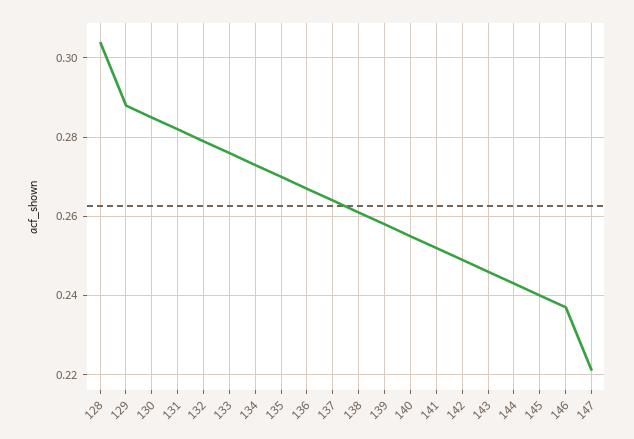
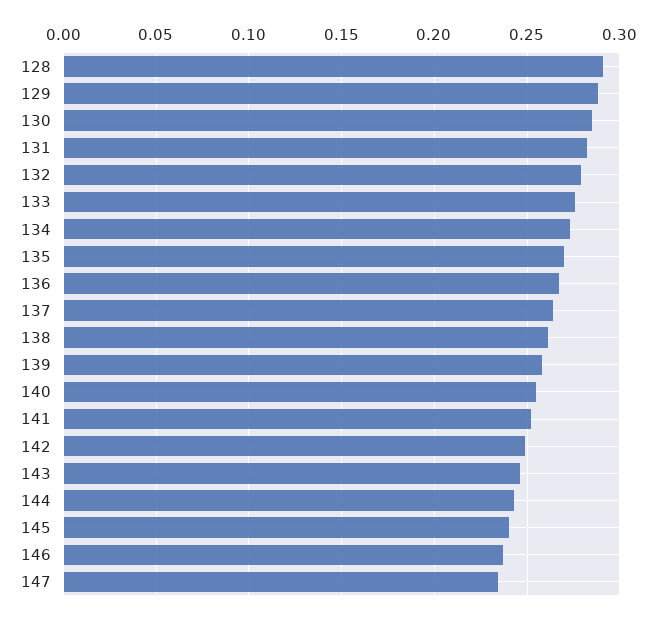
  {
-   "128": 0.305,
+   "128": 0.29,
    "129": 0.29,
    "130": 0.285,
    "131": 0.28,
    "132": 0.28,
    "133": 0.275,
    "134": 0.275,
    "135": 0.27,
    "136": 0.265,
    "137": 0.265,
    "138": 0.26,
    "139": 0.26,
    "140": 0.255,
    "141": 0.25,
    "142": 0.25,
    "143": 0.245,
    "144": 0.245,
    "145": 0.24,
    "146": 0.235,
-   "147": 0.22
+   "147": 0.235
  }

